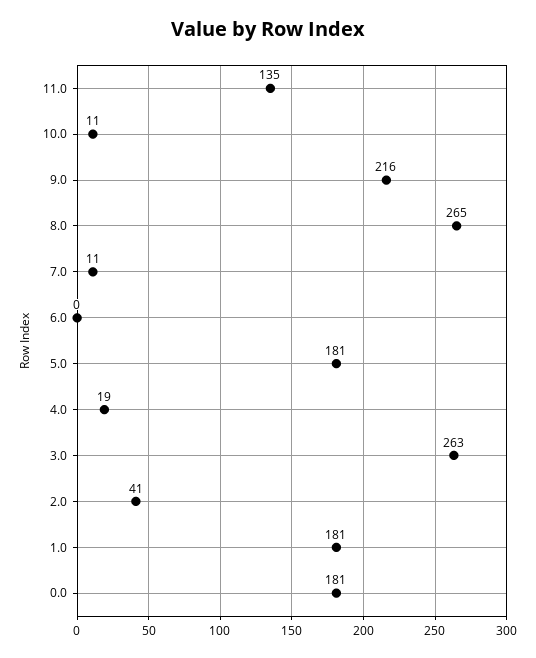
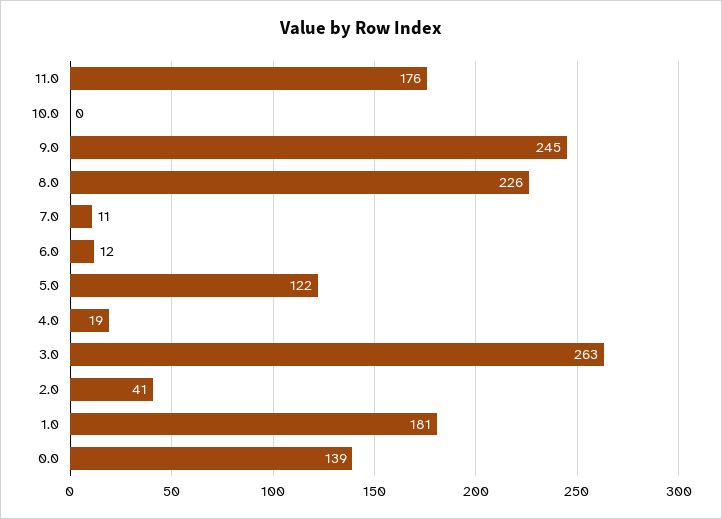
  {
-   "11.0": 135,
+   "11.0": 176,
-   "10.0": 11,
+   "10.0": 0,
-   "9.0": 216,
+   "9.0": 245,
-   "8.0": 265,
+   "8.0": 226,
    "7.0": 11,
-   "6.0": 0,
+   "6.0": 12,
-   "5.0": 181,
+   "5.0": 122,
    "4.0": 19,
    "3.0": 263,
    "2.0": 41,
    "1.0": 181,
-   "0.0": 181
+   "0.0": 139
  }

